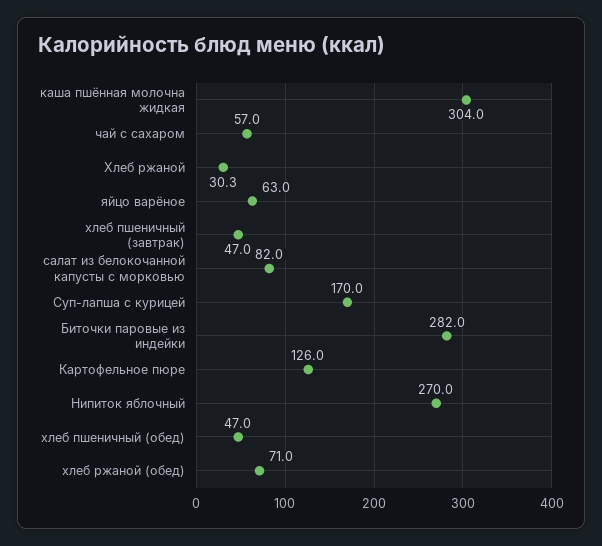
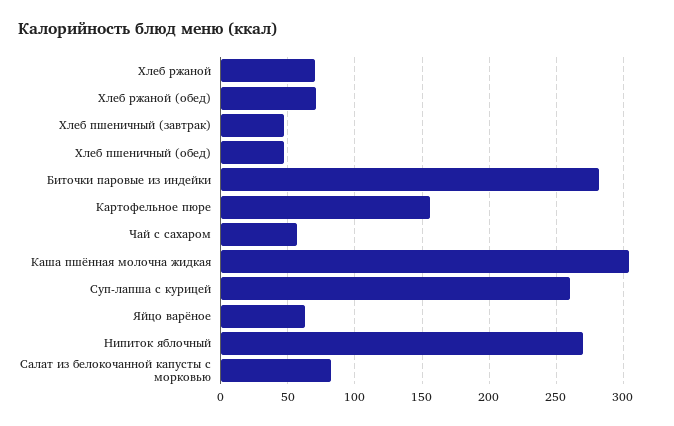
  {
    "каша пшённая молочна жидкая": 304,
    "чай с сахаром": 57,
-   "Хлеб ржаной": 30.3,
+   "Хлеб ржаной": 70,
    "яйцо варёное": 63,
    "хлеб пшеничный (завтрак)": 47,
    "салат из белокочанной капусты с морковью": 82,
-   "Суп-лапша с курицей": 170,
+   "Суп-лапша с курицей": 260,
    "Биточки паровые из индейки": 282,
-   "Картофельное пюре": 126,
+   "Картофельное пюре": 155,
    "Нипиток яблочный": 270,
    "хлеб пшеничный (обед)": 47,
    "хлеб ржаной (обед)": 71
  }

